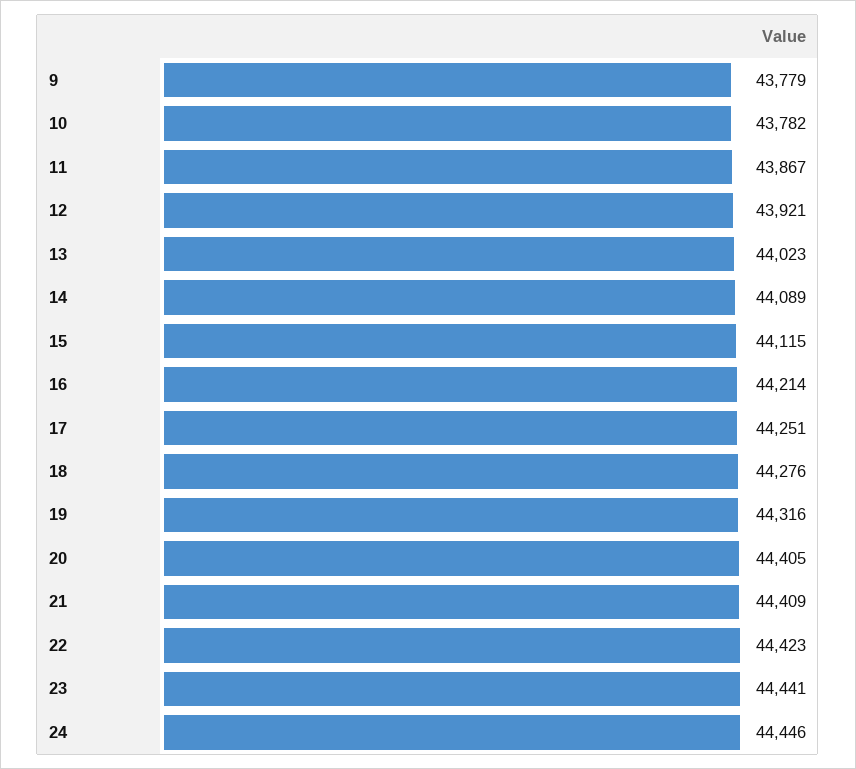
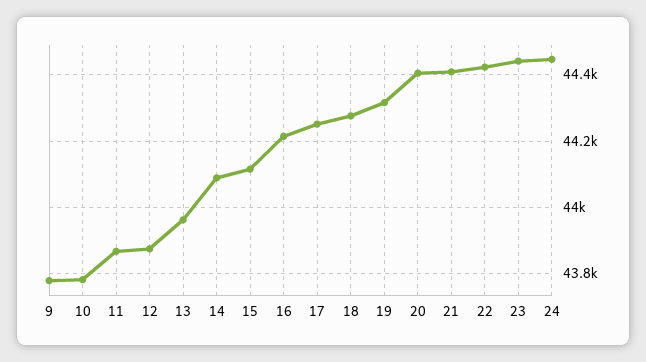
  {
    "9": 43779,
    "10": 43782,
    "11": 43867,
-   "12": 43921,
+   "12": 43880,
-   "13": 44023,
+   "13": 43960,
    "14": 44089,
    "15": 44115,
    "16": 44214,
    "17": 44251,
    "18": 44276,
    "19": 44316,
    "20": 44405,
    "21": 44409,
    "22": 44423,
    "23": 44441,
    "24": 44446
  }

